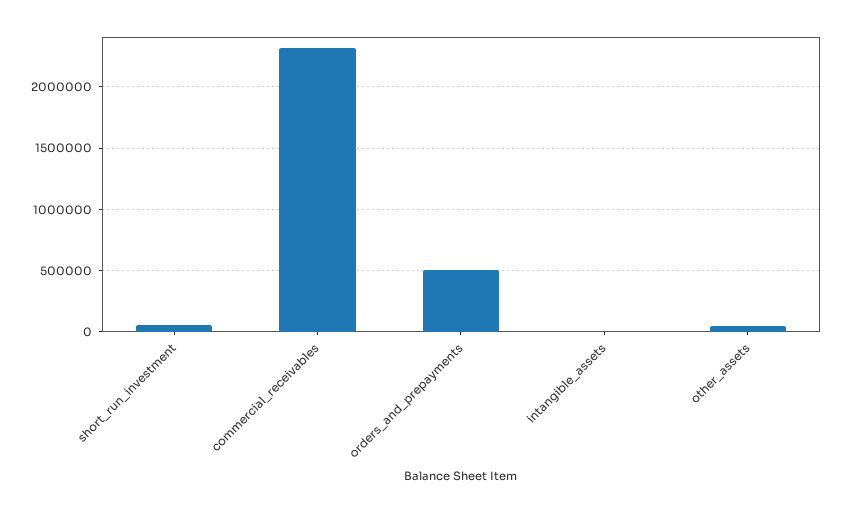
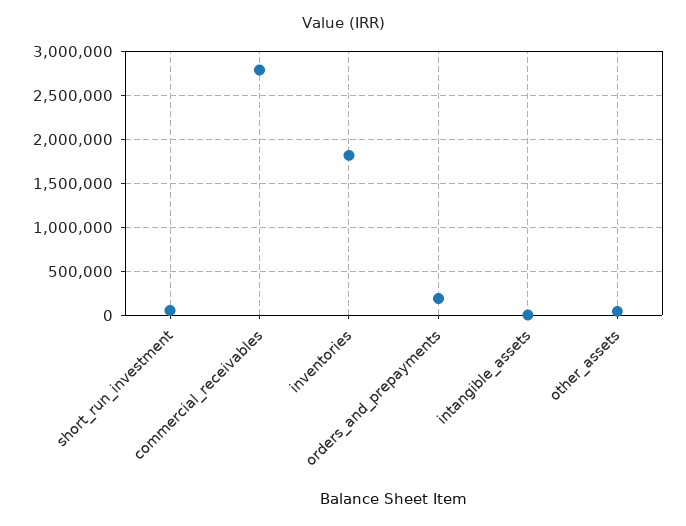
  {
    "short_run_investment": 50000,
-   "commercial_receivables": 2300000,
+   "commercial_receivables": 2800000,
-   "orders_and_prepayments": 500000,
+   "orders_and_prepayments": 200000,
    "intangible_assets": 0,
-   "other_assets": 50000
+   "other_assets": 50000,
+   "inventories": 1800000
  }

